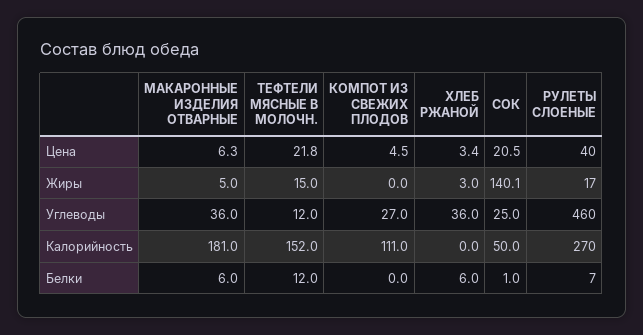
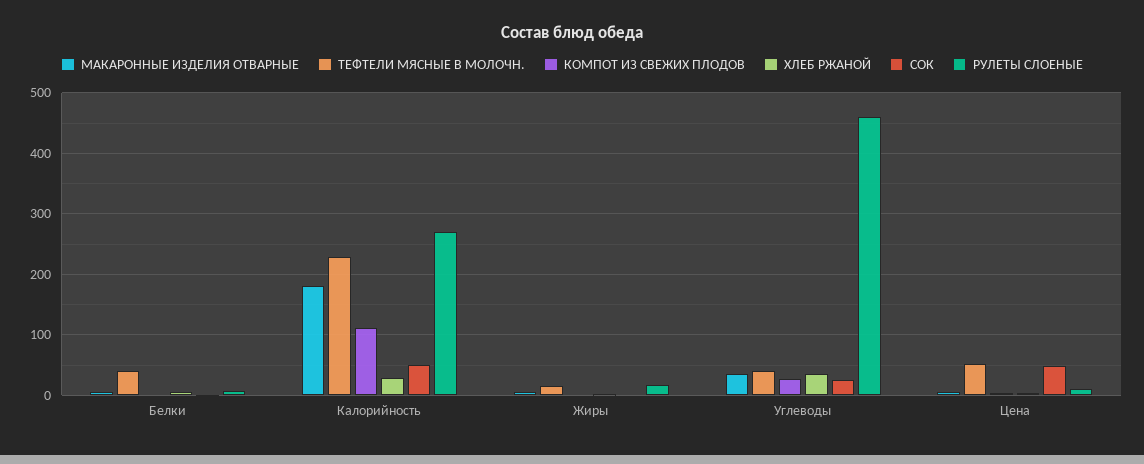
  {
    "МАКАРОННЫЕ ИЗДЕЛИЯ ОТВАРНЫЕ": {
      "Цена": 6.3,
      "Жиры": 5,
      "Углеводы": 36,
      "Калорийность": 181,
      "Белки": 6
    },
    "ТЕФТЕЛИ МЯСНЫЕ В МОЛОЧН.": {
-     "Цена": 21.8,
+     "Цена": 50,
      "Жиры": 15,
-     "Углеводы": 12,
+     "Углеводы": 40,
-     "Калорийность": 152,
+     "Калорийность": 230,
-     "Белки": 12
+     "Белки": 40
    },
    "КОМПОТ ИЗ СВЕЖИХ ПЛОДОВ": {
      "Цена": 4.5,
      "Жиры": 0,
      "Углеводы": 27,
      "Калорийность": 111,
      "Белки": 0
    },
    "ХЛЕБ РЖАНОЙ": {
      "Цена": 3.4,
      "Жиры": 3,
      "Углеводы": 36,
-     "Калорийность": 0,
+     "Калорийность": 30,
      "Белки": 6
    },
    "СОК": {
-     "Цена": 20.5,
+     "Цена": 50,
-     "Жиры": 140.1,
+     "Жиры": 0,
      "Углеводы": 25,
      "Калорийность": 50,
      "Белки": 1
    },
    "РУЛЕТЫ СЛОЕНЫЕ": {
-     "Цена": 40,
+     "Цена": 10,
      "Жиры": 17,
      "Углеводы": 460,
      "Калорийность": 270,
      "Белки": 7
    }
  }

